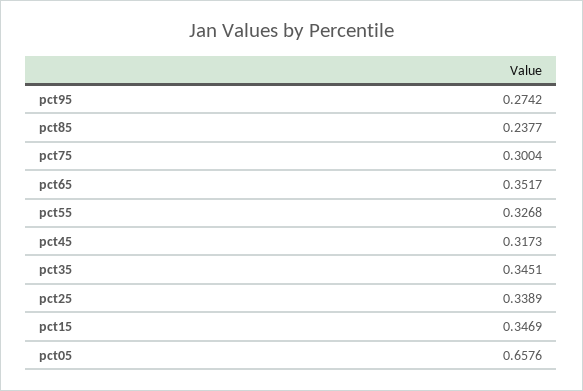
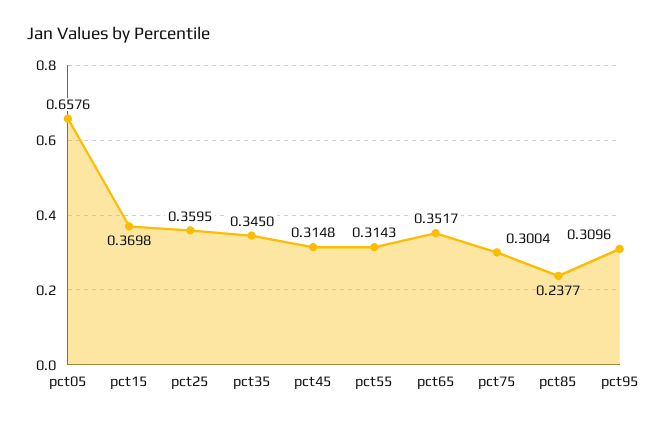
  {
-   "pct95": 0.2742,
+   "pct95": 0.3096,
    "pct85": 0.2377,
    "pct75": 0.3004,
    "pct65": 0.3517,
-   "pct55": 0.3268,
+   "pct55": 0.3143,
-   "pct45": 0.3173,
+   "pct45": 0.3148,
-   "pct35": 0.3451,
+   "pct35": 0.345,
-   "pct25": 0.3389,
+   "pct25": 0.3595,
-   "pct15": 0.3469,
+   "pct15": 0.3698,
    "pct05": 0.6576
  }

